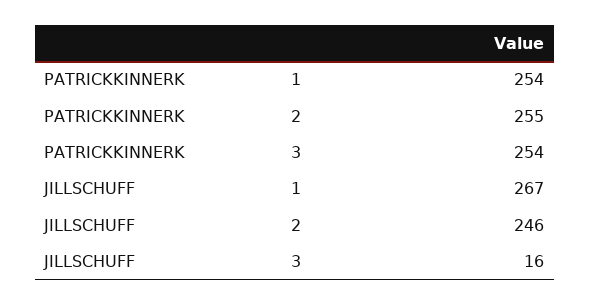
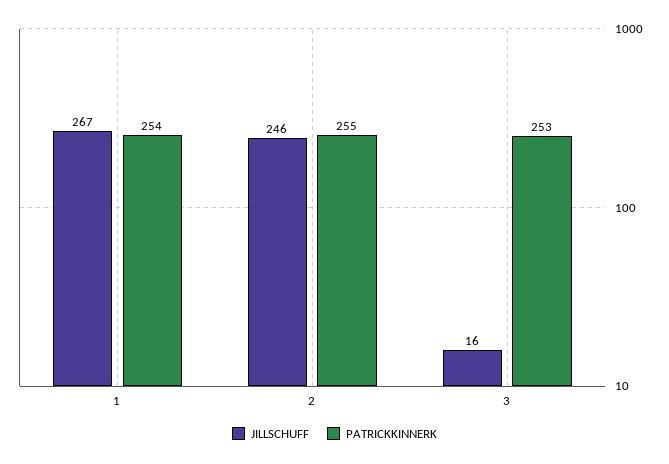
  {
    "PATRICKKINNERK": {
      "1": 254,
      "2": 255,
-     "3": 254
+     "3": 253
    },
    "JILLSCHUFF": {
      "1": 267,
      "2": 246,
      "3": 16
    }
  }

